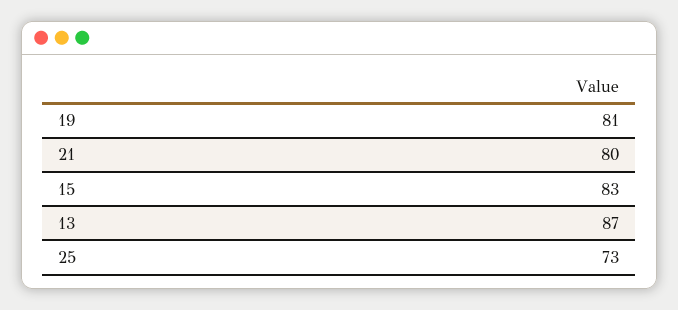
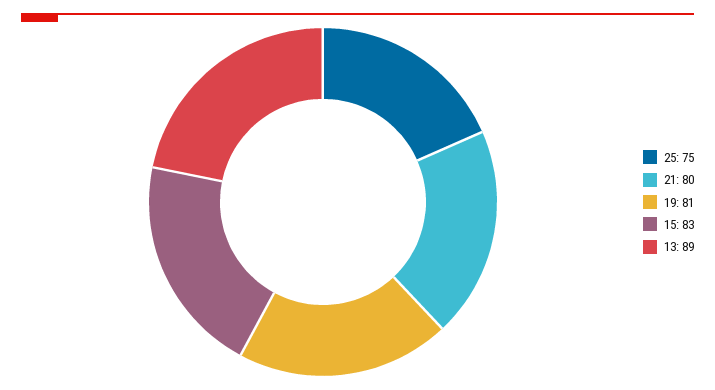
  {
    "19": 81,
    "21": 80,
    "15": 83,
-   "13": 87,
+   "13": 89,
-   "25": 73
+   "25": 75
  }

